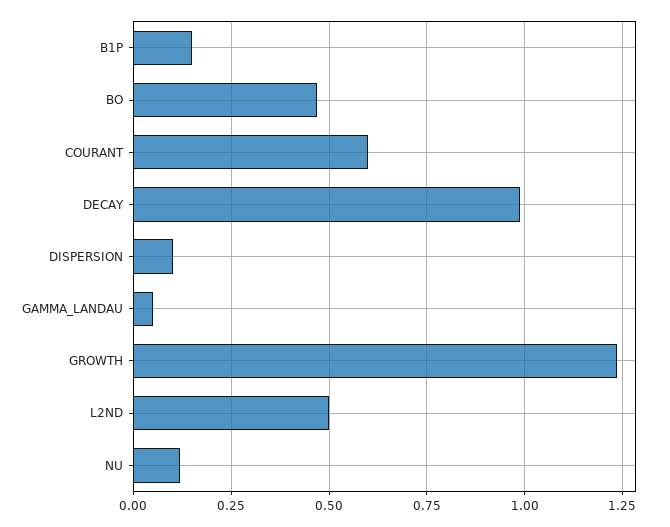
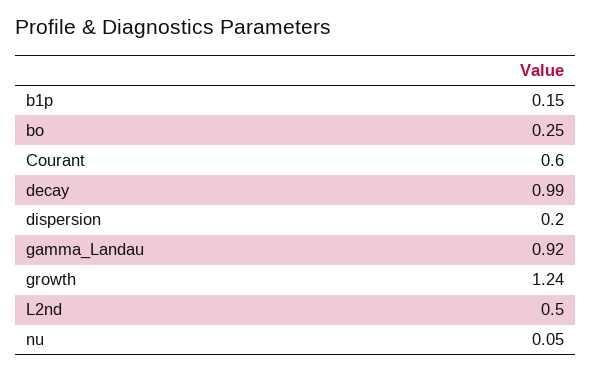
  {
    "B1P": 0.15,
-   "BO": 0.475,
+   "BO": 0.25,
    "COURANT": 0.6,
    "DECAY": 0.99,
-   "DISPERSION": 0.1,
+   "DISPERSION": 0.2,
-   "GAMMA_LANDAU": 0.05,
+   "GAMMA_LANDAU": 0.92,
    "GROWTH": 1.24,
    "L2ND": 0.5,
-   "NU": 0.125
+   "NU": 0.05
  }

